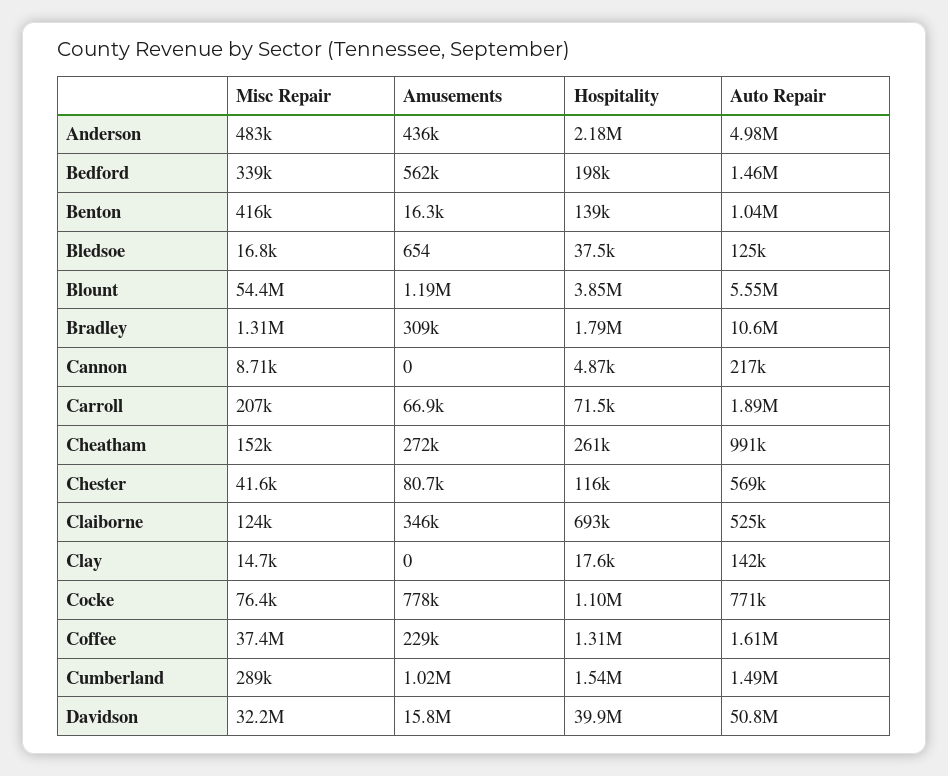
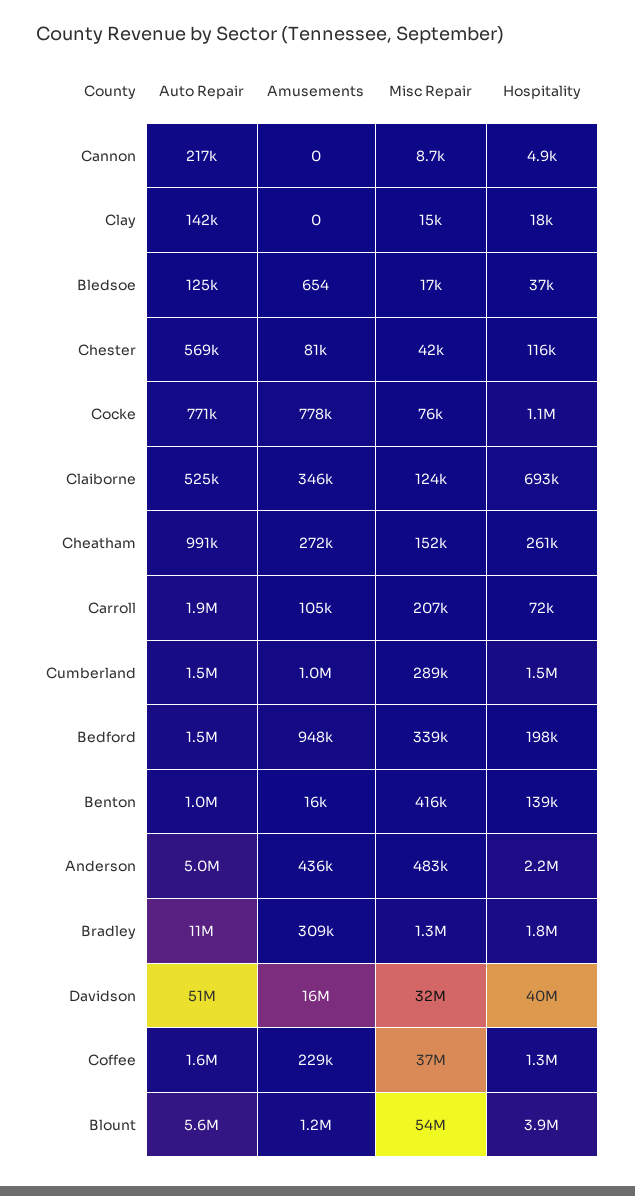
  {
    "Misc Repair": {
      "Anderson": 483000,
      "Bedford": 339000,
      "Benton": 416000,
      "Bledsoe": 16800,
      "Blount": 54400000,
      "Bradley": 1310000,
      "Cannon": 8710,
      "Carroll": 207000,
      "Cheatham": 152000,
      "Chester": 41600,
      "Claiborne": 124000,
      "Clay": 14700,
      "Cocke": 76400,
      "Coffee": 37400000,
      "Cumberland": 289000,
      "Davidson": 32200000
    },
    "Amusements": {
      "Anderson": 436000,
-     "Bedford": 562000,
+     "Bedford": 948000,
      "Benton": 16300,
      "Bledsoe": 654,
      "Blount": 1190000,
      "Bradley": 309000,
      "Cannon": 0,
-     "Carroll": 66900,
+     "Carroll": 105000,
      "Cheatham": 272000,
      "Chester": 80700,
      "Claiborne": 346000,
      "Clay": 0,
      "Cocke": 778000,
      "Coffee": 229000,
      "Cumberland": 1020000,
      "Davidson": 15800000
    },
    "Hospitality": {
      "Anderson": 2180000,
      "Bedford": 198000,
      "Benton": 139000,
      "Bledsoe": 37500,
      "Blount": 3850000,
      "Bradley": 1790000,
      "Cannon": 4870,
      "Carroll": 71500,
      "Cheatham": 261000,
      "Chester": 116000,
      "Claiborne": 693000,
      "Clay": 17600,
      "Cocke": 1100000,
      "Coffee": 1310000,
      "Cumberland": 1540000,
      "Davidson": 39900000
    },
    "Auto Repair": {
      "Anderson": 4980000,
      "Bedford": 1460000,
      "Benton": 1040000,
      "Bledsoe": 125000,
      "Blount": 5550000,
      "Bradley": 10600000,
      "Cannon": 217000,
      "Carroll": 1890000,
      "Cheatham": 991000,
      "Chester": 569000,
      "Claiborne": 525000,
      "Clay": 142000,
      "Cocke": 771000,
      "Coffee": 1610000,
      "Cumberland": 1490000,
      "Davidson": 50800000
    }
  }

